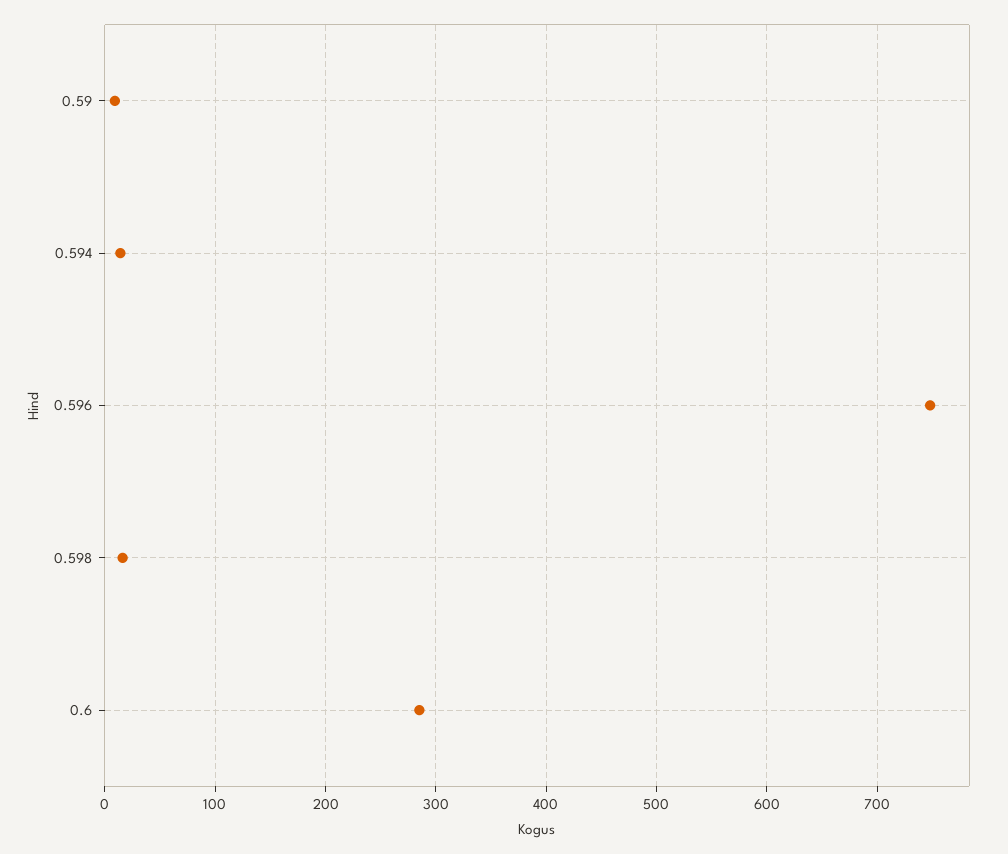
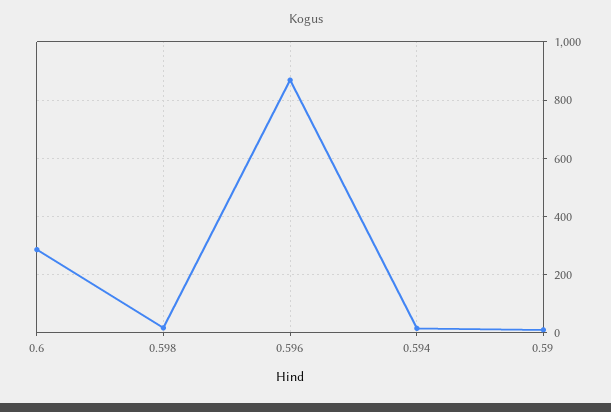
  {
    "0.59": 10,
    "0.594": 10,
-   "0.596": 750,
+   "0.596": 875,
    "0.598": 20,
    "0.6": 290
  }

